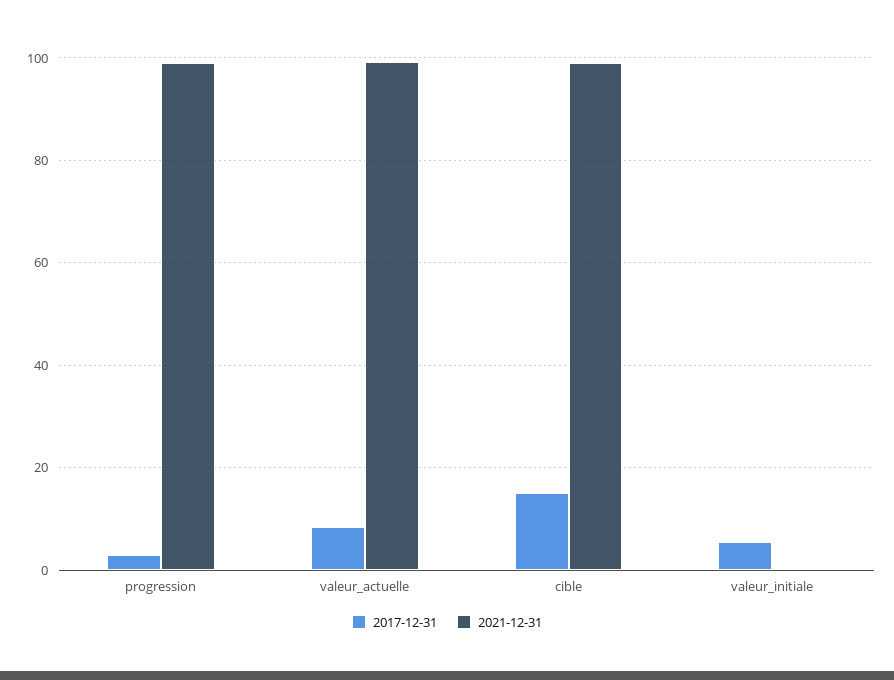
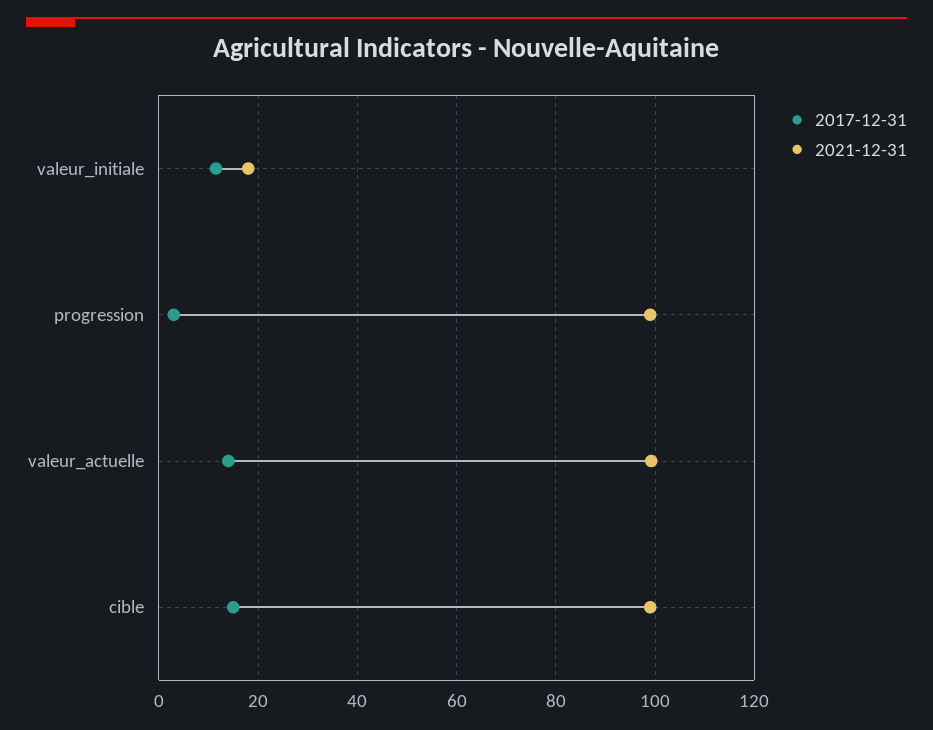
  {
    "2017-12-31": {
      "progression": 4,
-     "valeur_actuelle": 8,
+     "valeur_actuelle": 14,
      "cible": 16,
-     "valeur_initiale": 6
+     "valeur_initiale": 12
    },
    "2021-12-31": {
      "progression": 100,
      "valeur_actuelle": 100,
      "cible": 100,
-     "valeur_initiale": 0
+     "valeur_initiale": 18
    }
  }

